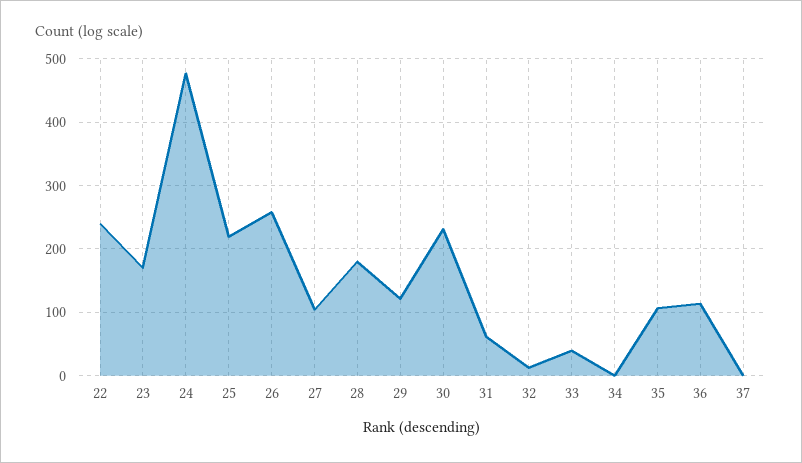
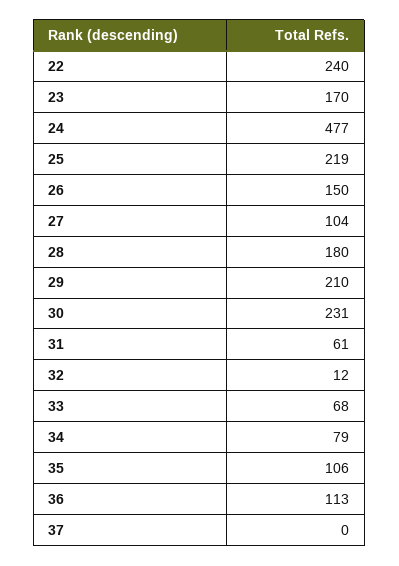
  {
    "22": 240,
    "23": 170,
    "24": 477,
    "25": 219,
-   "26": 260,
+   "26": 150,
    "27": 104,
    "28": 180,
-   "29": 120,
+   "29": 210,
    "30": 231,
    "31": 61,
    "32": 12,
-   "33": 40,
+   "33": 68,
-   "34": 0,
+   "34": 79,
    "35": 106,
    "36": 113,
    "37": 0
  }

